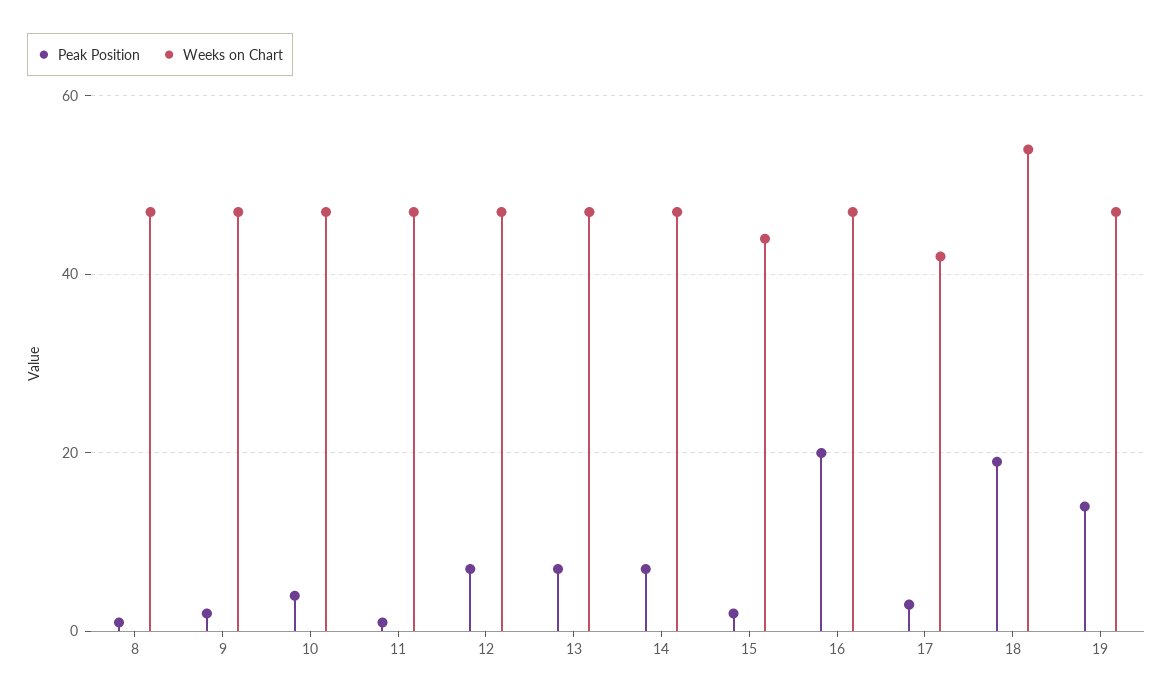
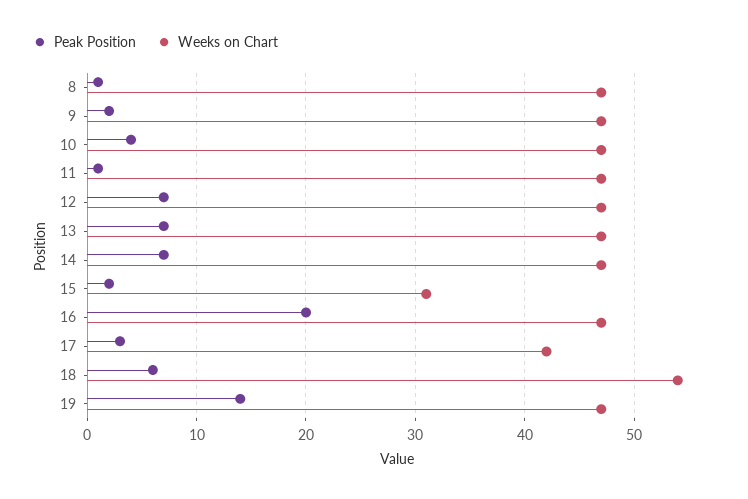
  {
    "Peak Position": {
      "8": 1,
      "9": 2,
      "10": 4,
      "11": 1,
      "12": 7,
      "13": 7,
      "14": 7,
      "15": 2,
      "16": 20,
      "17": 3,
-     "18": 20,
+     "18": 6,
      "19": 14
    },
    "Weeks on Chart": {
      "8": 47,
      "9": 47,
      "10": 47,
      "11": 47,
      "12": 47,
      "13": 47,
      "14": 47,
-     "15": 45,
+     "15": 31,
      "16": 47,
      "17": 42,
      "18": 54,
      "19": 47
    }
  }

